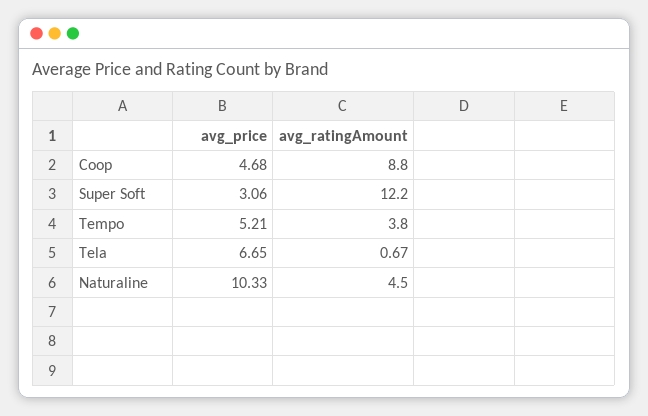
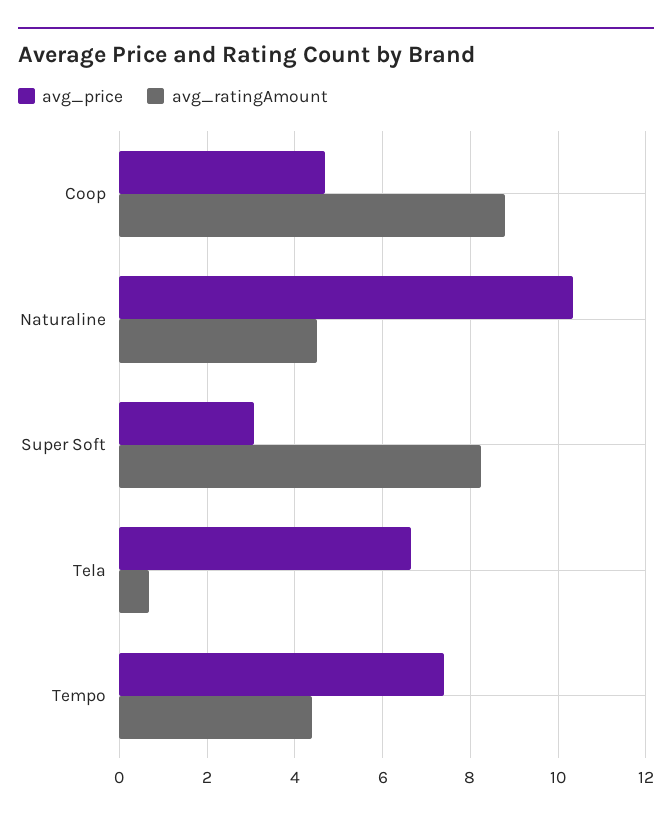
  {
    "avg_price": {
      "Coop": 4.68,
      "Super Soft": 3.06,
-     "Tempo": 5.21,
+     "Tempo": 7.4,
      "Tela": 6.65,
      "Naturaline": 10.33
    },
    "avg_ratingAmount": {
      "Coop": 8.8,
-     "Super Soft": 12.2,
+     "Super Soft": 8.2,
-     "Tempo": 3.8,
+     "Tempo": 4.4,
      "Tela": 0.67,
      "Naturaline": 4.5
    }
  }

